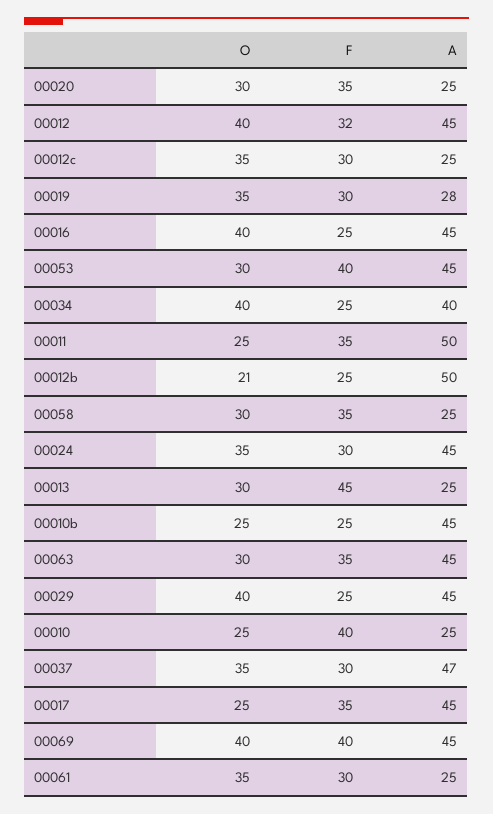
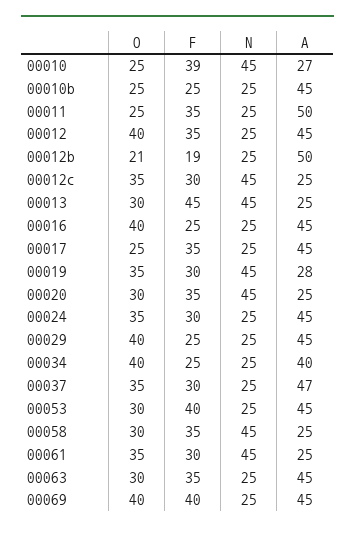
  {
    "O": {
      "00020": 30,
      "00012": 40,
      "00012c": 35,
      "00019": 35,
      "00016": 40,
      "00053": 30,
      "00034": 40,
      "00011": 25,
      "00012b": 21,
      "00058": 30,
      "00024": 35,
      "00013": 30,
      "00010b": 25,
      "00063": 30,
      "00029": 40,
      "00010": 25,
      "00037": 35,
      "00017": 25,
      "00069": 40,
      "00061": 35
    },
    "F": {
      "00020": 35,
-     "00012": 32,
+     "00012": 35,
      "00012c": 30,
      "00019": 30,
      "00016": 25,
      "00053": 40,
      "00034": 25,
      "00011": 35,
-     "00012b": 25,
+     "00012b": 19,
      "00058": 35,
      "00024": 30,
      "00013": 45,
      "00010b": 25,
      "00063": 35,
      "00029": 25,
-     "00010": 40,
+     "00010": 39,
      "00037": 30,
      "00017": 35,
      "00069": 40,
      "00061": 30
    },
    "A": {
      "00020": 25,
      "00012": 45,
      "00012c": 25,
      "00019": 28,
      "00016": 45,
      "00053": 45,
      "00034": 40,
      "00011": 50,
      "00012b": 50,
      "00058": 25,
      "00024": 45,
      "00013": 25,
      "00010b": 45,
      "00063": 45,
      "00029": 45,
-     "00010": 25,
+     "00010": 27,
      "00037": 47,
      "00017": 45,
      "00069": 45,
      "00061": 25
-   }
+   },
+   "N": {
+     "00010": 45,
+     "00010b": 25,
+     "00011": 25,
+     "00012": 25,
+     "00012b": 25,
+     "00012c": 45,
+     "00013": 45,
+     "00016": 25,
+     "00017": 25,
+     "00019": 45,
+     "00020": 45,
+     "00024": 25,
+     "00029": 25,
+     "00034": 25,
+     "00037": 25,
+     "00053": 25,
+     "00058": 45,
+     "00061": 45,
+     "00063": 25,
+     "00069": 25
+   }
  }

